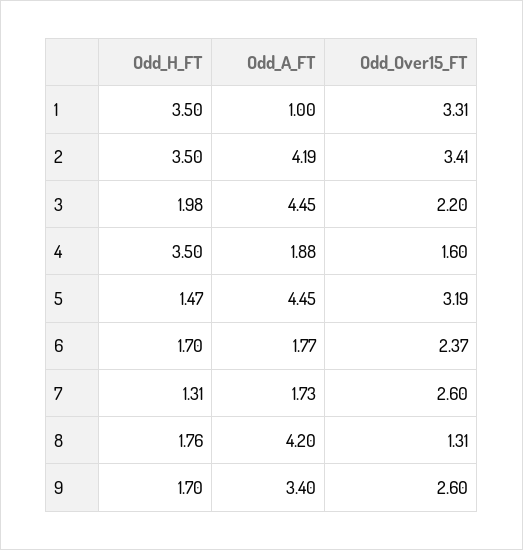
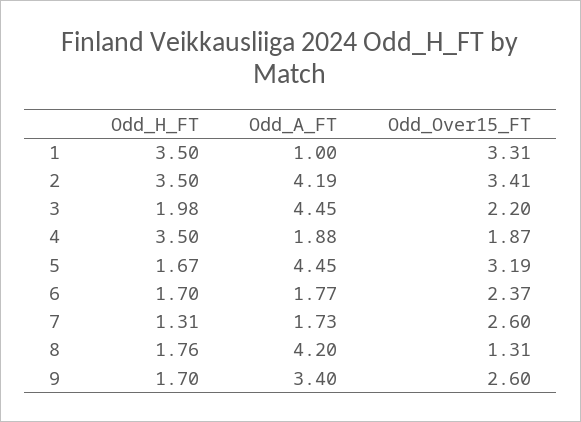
  {
    "Odd_H_FT": {
      "1": 3.5,
      "2": 3.5,
      "3": 1.98,
      "4": 3.5,
-     "5": 1.47,
+     "5": 1.67,
      "6": 1.7,
      "7": 1.31,
      "8": 1.76,
      "9": 1.7
    },
    "Odd_A_FT": {
      "1": 1,
      "2": 4.19,
      "3": 4.45,
      "4": 1.88,
      "5": 4.45,
      "6": 1.77,
      "7": 1.73,
      "8": 4.2,
      "9": 3.4
    },
    "Odd_Over15_FT": {
      "1": 3.31,
      "2": 3.41,
      "3": 2.2,
-     "4": 1.6,
+     "4": 1.87,
      "5": 3.19,
      "6": 2.37,
      "7": 2.6,
      "8": 1.31,
      "9": 2.6
    }
  }

